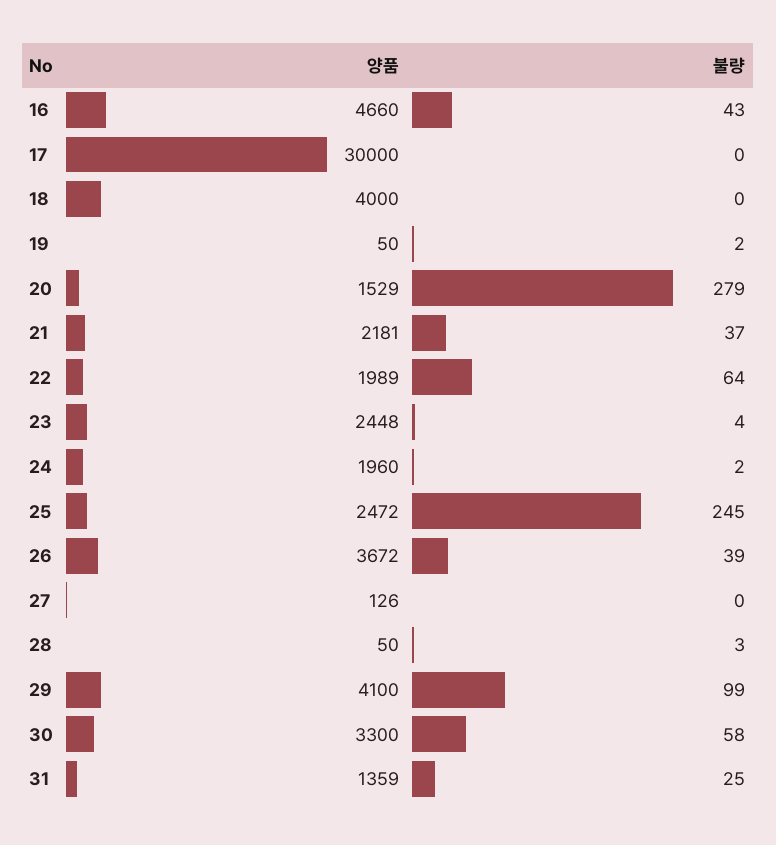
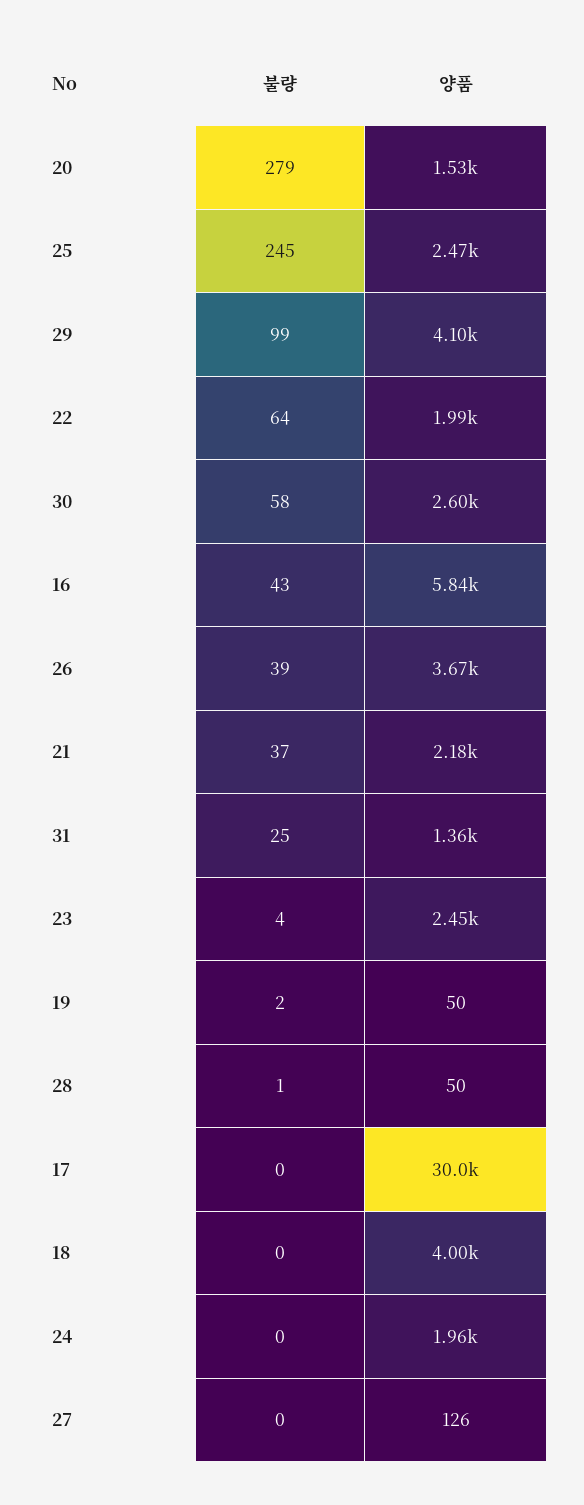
  {
    "양품": {
-     "16": 4660,
+     "16": 5840,
      "17": 30000,
      "18": 4000,
      "19": 50,
      "20": 1529,
      "21": 2181,
      "22": 1989,
      "23": 2448,
      "24": 1960,
      "25": 2472,
      "26": 3672,
      "27": 126,
      "28": 50,
      "29": 4100,
-     "30": 3300,
+     "30": 2600,
      "31": 1359
    },
    "불량": {
      "16": 43,
      "17": 0,
      "18": 0,
      "19": 2,
      "20": 279,
      "21": 37,
      "22": 64,
      "23": 4,
-     "24": 2,
+     "24": 0,
      "25": 245,
      "26": 39,
      "27": 0,
-     "28": 3,
+     "28": 1,
      "29": 99,
      "30": 58,
      "31": 25
    }
  }

